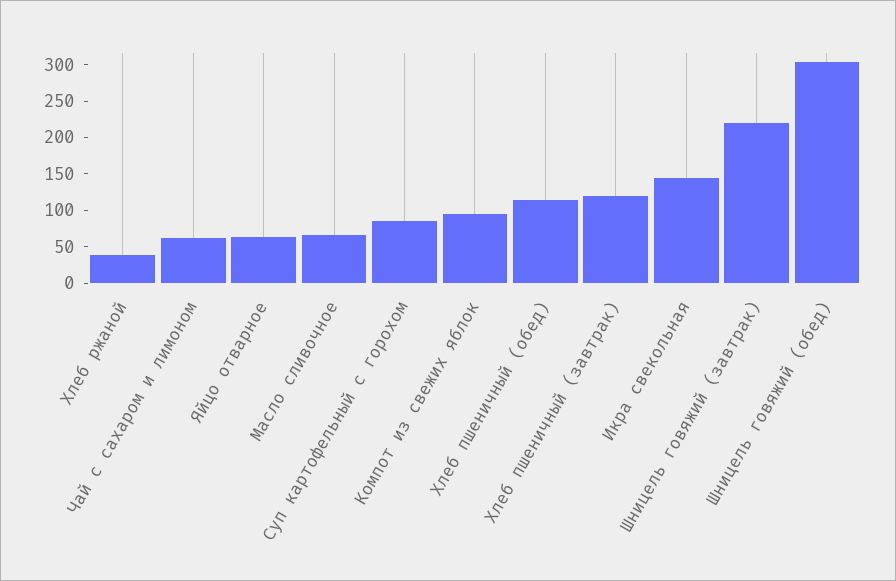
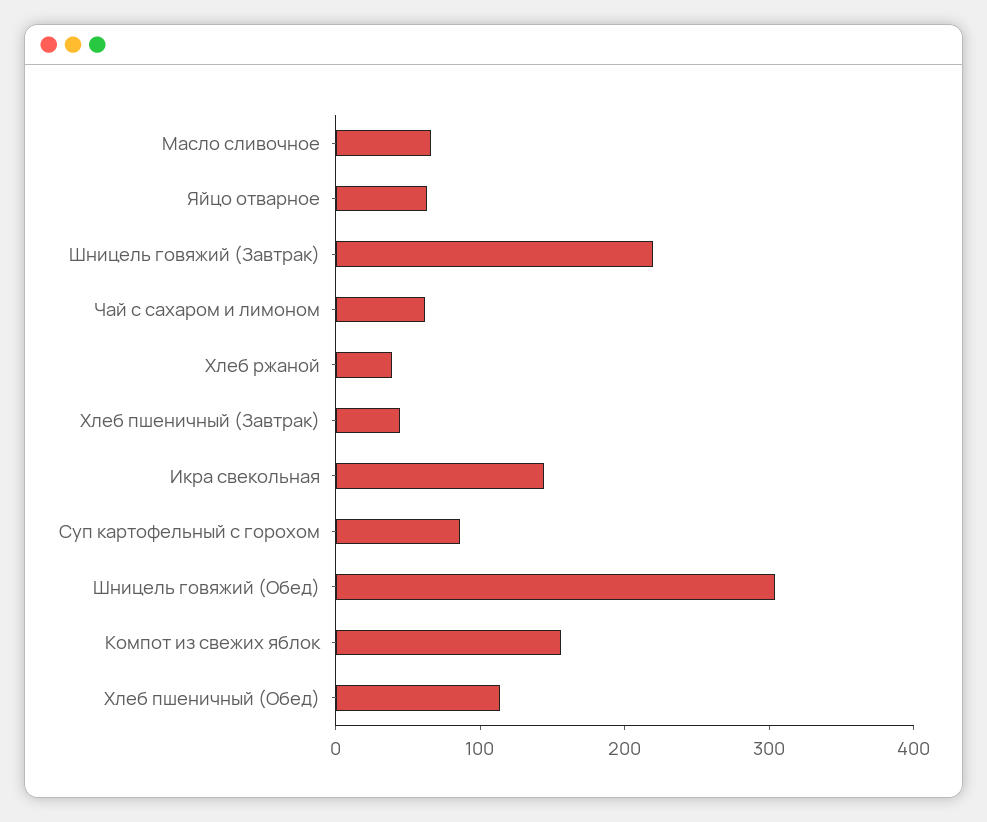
  {
    "Хлеб ржаной": 40,
    "Чай с сахаром и лимоном": 60,
    "Яйцо отварное": 60,
    "Масло сливочное": 60,
    "Суп картофельный с горохом": 80,
-   "Компот из свежих яблок": 100,
+   "Компот из свежих яблок": 160,
    "Хлеб пшеничный (обед)": 120,
-   "Хлеб пшеничный (завтрак)": 125,
+   "Хлеб пшеничный (завтрак)": 40,
    "Икра свекольная": 140,
    "Шницель говяжий (завтрак)": 220,
    "Шницель говяжий (обед)": 300
  }

